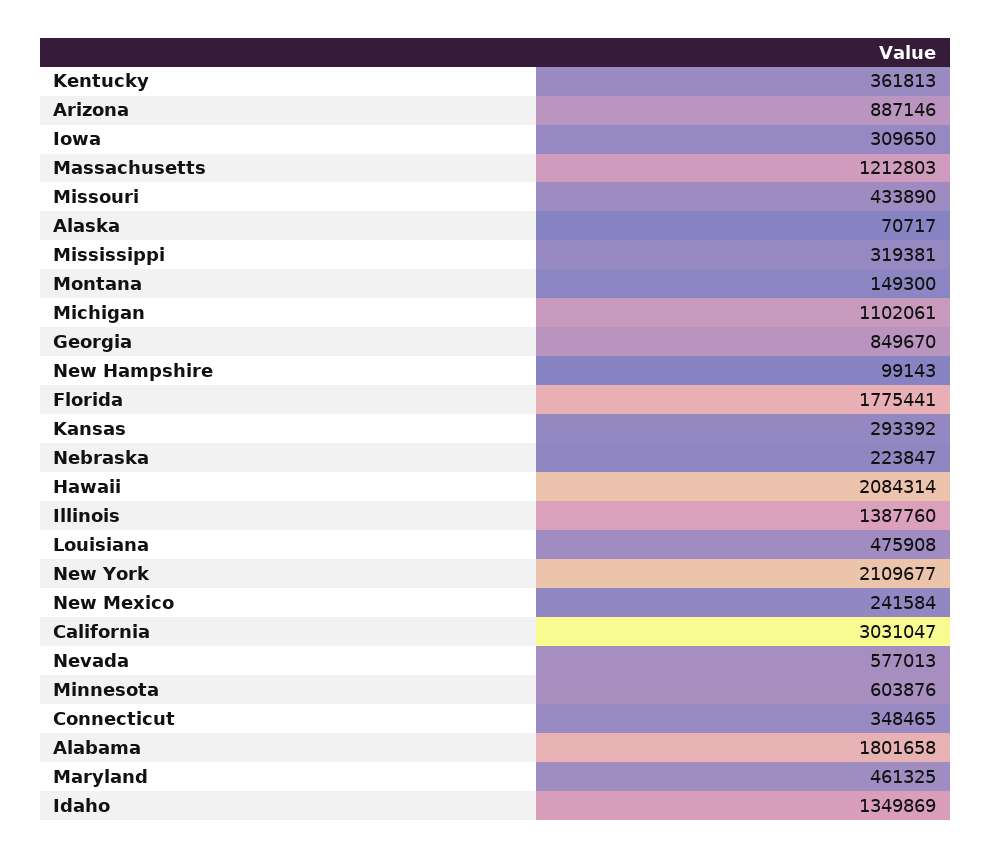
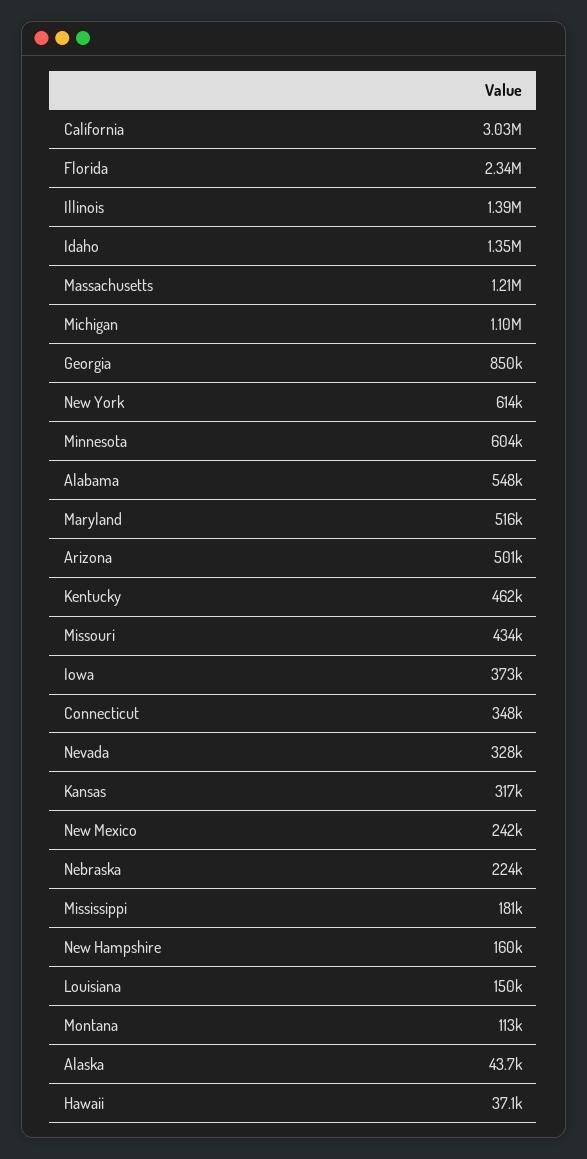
  {
-   "Kentucky": 361813,
+   "Kentucky": 462000,
-   "Arizona": 887146,
+   "Arizona": 501000,
-   "Iowa": 309650,
+   "Iowa": 373000,
    "Massachusetts": 1212803,
    "Missouri": 433890,
-   "Alaska": 70717,
+   "Alaska": 43700,
-   "Mississippi": 319381,
+   "Mississippi": 181000,
-   "Montana": 149300,
+   "Montana": 113000,
    "Michigan": 1102061,
    "Georgia": 849670,
-   "New Hampshire": 99143,
+   "New Hampshire": 160000,
-   "Florida": 1775441,
+   "Florida": 2340000,
-   "Kansas": 293392,
+   "Kansas": 317000,
    "Nebraska": 223847,
-   "Hawaii": 2084314,
+   "Hawaii": 37100,
    "Illinois": 1387760,
-   "Louisiana": 475908,
+   "Louisiana": 150000,
-   "New York": 2109677,
+   "New York": 614000,
    "New Mexico": 241584,
    "California": 3031047,
-   "Nevada": 577013,
+   "Nevada": 328000,
    "Minnesota": 603876,
    "Connecticut": 348465,
-   "Alabama": 1801658,
+   "Alabama": 548000,
-   "Maryland": 461325,
+   "Maryland": 516000,
    "Idaho": 1349869
  }

